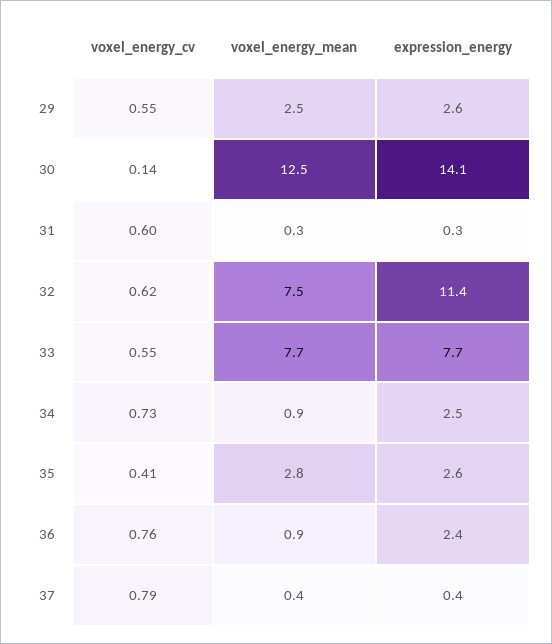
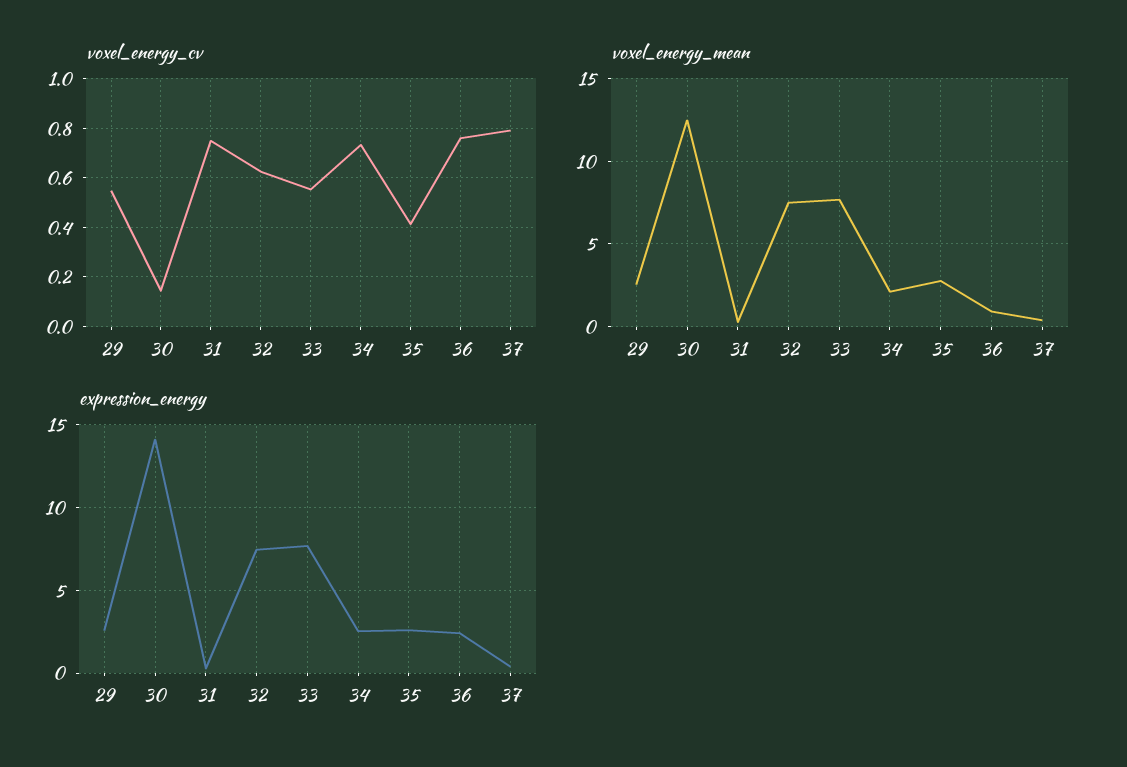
  {
    "voxel_energy_cv": {
      "29": 0.55,
      "30": 0.14,
-     "31": 0.6,
+     "31": 0.75,
      "32": 0.62,
      "33": 0.55,
      "34": 0.73,
      "35": 0.41,
      "36": 0.76,
      "37": 0.79
    },
    "voxel_energy_mean": {
      "29": 2.5,
      "30": 12.5,
      "31": 0.3,
      "32": 7.5,
      "33": 7.7,
-     "34": 0.9,
+     "34": 2,
      "35": 2.8,
      "36": 0.9,
      "37": 0.4
    },
    "expression_energy": {
      "29": 2.6,
      "30": 14.1,
      "31": 0.3,
-     "32": 11.4,
+     "32": 7.5,
      "33": 7.7,
      "34": 2.5,
      "35": 2.6,
      "36": 2.4,
      "37": 0.4
    }
  }

